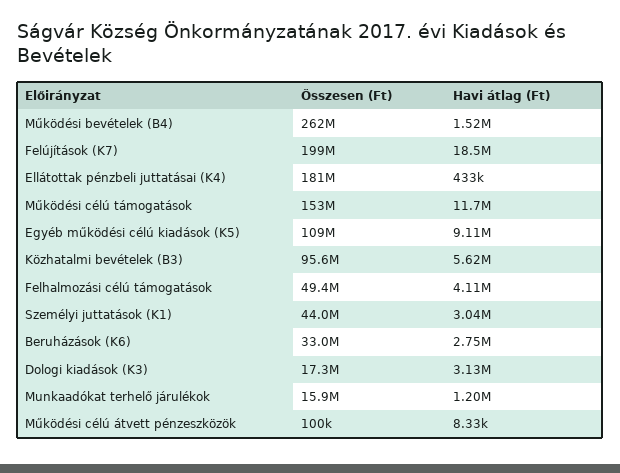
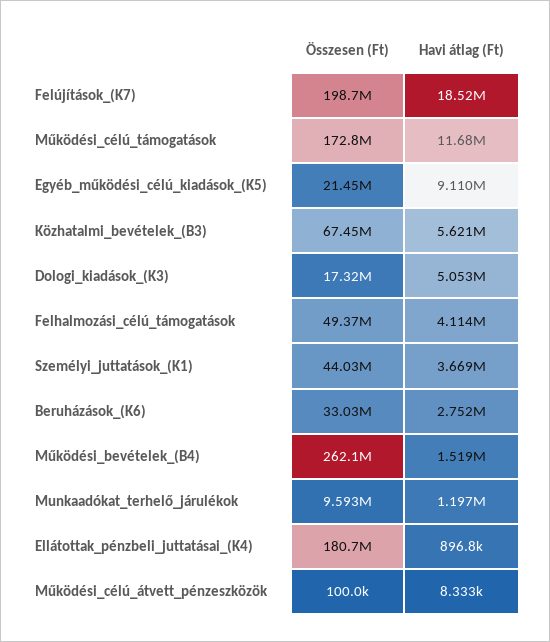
  {
    "Összesen (Ft)": {
      "Működési bevételek (B4)": 262100000,
      "Felújítások (K7)": 198700000,
      "Ellátottak pénzbeli juttatásai (K4)": 180700000,
-     "Működési célú támogatások": 153000000,
+     "Működési célú támogatások": 172800000,
-     "Egyéb működési célú kiadások (K5)": 109000000,
+     "Egyéb működési célú kiadások (K5)": 21450000,
-     "Közhatalmi bevételek (B3)": 95600000,
+     "Közhatalmi bevételek (B3)": 67450000,
      "Felhalmozási célú támogatások": 49370000,
      "Személyi juttatások (K1)": 44030000,
      "Beruházások (K6)": 33030000,
      "Dologi kiadások (K3)": 17320000,
-     "Munkaadókat terhelő járulékok": 15900000,
+     "Munkaadókat terhelő járulékok": 9593000,
      "Működési célú átvett pénzeszközök": 100000
    },
    "Havi átlag (Ft)": {
      "Működési bevételek (B4)": 1519000,
      "Felújítások (K7)": 18520000,
-     "Ellátottak pénzbeli juttatásai (K4)": 433000,
+     "Ellátottak pénzbeli juttatásai (K4)": 896800,
      "Működési célú támogatások": 11680000,
      "Egyéb működési célú kiadások (K5)": 9110000,
      "Közhatalmi bevételek (B3)": 5621000,
      "Felhalmozási célú támogatások": 4114000,
-     "Személyi juttatások (K1)": 3040000,
+     "Személyi juttatások (K1)": 3669000,
      "Beruházások (K6)": 2752000,
-     "Dologi kiadások (K3)": 3130000,
+     "Dologi kiadások (K3)": 5053000,
      "Munkaadókat terhelő járulékok": 1197000,
      "Működési célú átvett pénzeszközök": 8333
    }
  }

